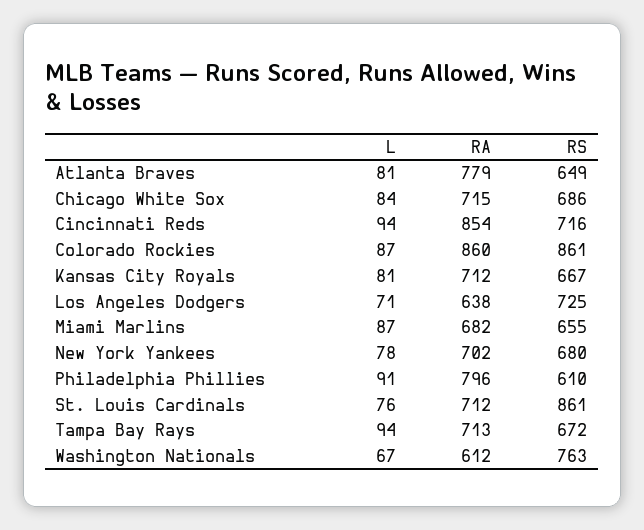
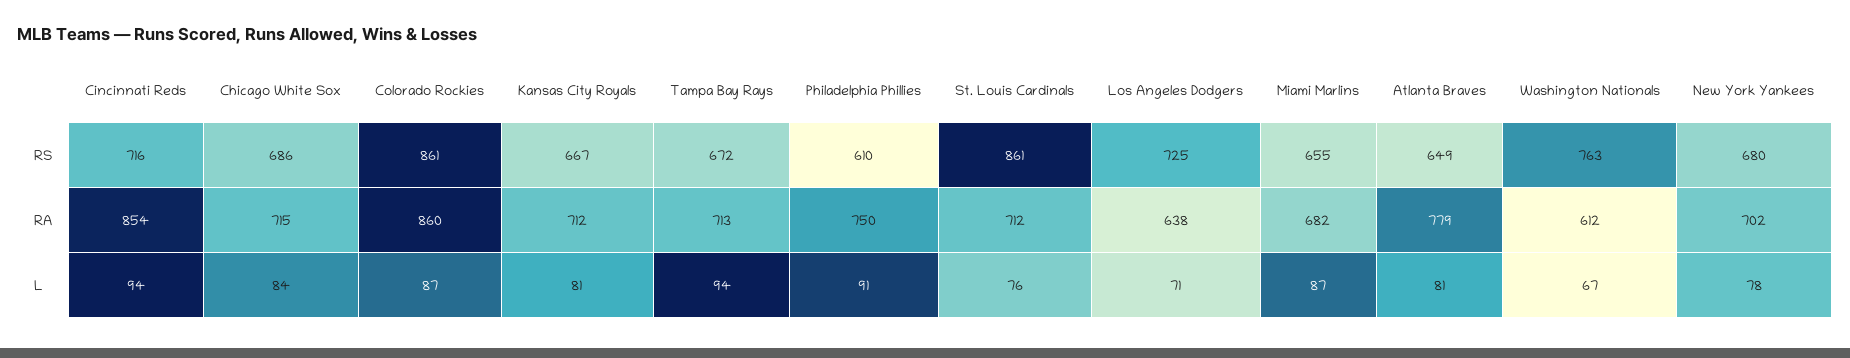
  {
    "L": {
      "Atlanta Braves": 81,
      "Chicago White Sox": 84,
      "Cincinnati Reds": 94,
      "Colorado Rockies": 87,
      "Kansas City Royals": 81,
      "Los Angeles Dodgers": 71,
      "Miami Marlins": 87,
      "New York Yankees": 78,
      "Philadelphia Phillies": 91,
      "St. Louis Cardinals": 76,
      "Tampa Bay Rays": 94,
      "Washington Nationals": 67
    },
    "RA": {
      "Atlanta Braves": 779,
      "Chicago White Sox": 715,
      "Cincinnati Reds": 854,
      "Colorado Rockies": 860,
      "Kansas City Royals": 712,
      "Los Angeles Dodgers": 638,
      "Miami Marlins": 682,
      "New York Yankees": 702,
-     "Philadelphia Phillies": 796,
+     "Philadelphia Phillies": 750,
      "St. Louis Cardinals": 712,
      "Tampa Bay Rays": 713,
      "Washington Nationals": 612
    },
    "RS": {
      "Atlanta Braves": 649,
      "Chicago White Sox": 686,
      "Cincinnati Reds": 716,
      "Colorado Rockies": 861,
      "Kansas City Royals": 667,
      "Los Angeles Dodgers": 725,
      "Miami Marlins": 655,
      "New York Yankees": 680,
      "Philadelphia Phillies": 610,
      "St. Louis Cardinals": 861,
      "Tampa Bay Rays": 672,
      "Washington Nationals": 763
    }
  }

